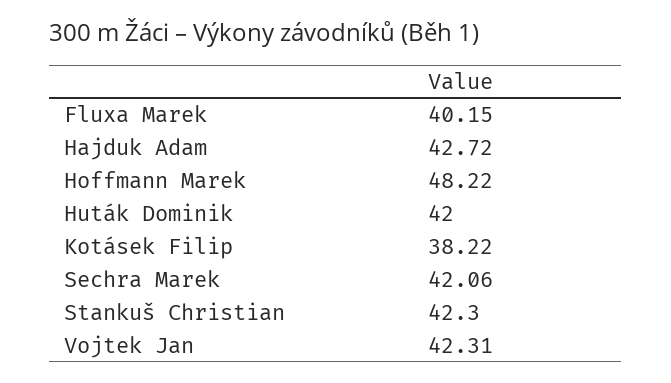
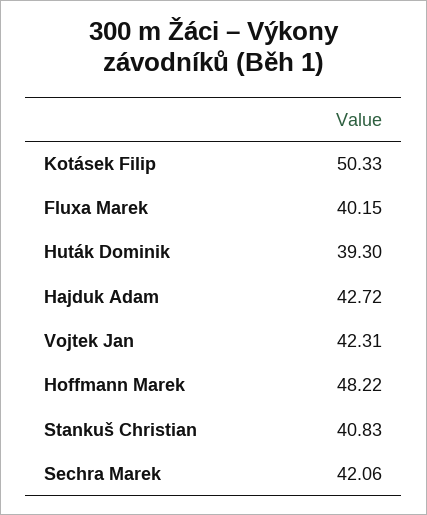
  {
    "Fluxa Marek": 40.15,
    "Hajduk Adam": 42.72,
    "Hoffmann Marek": 48.22,
-   "Huták Dominik": 42,
+   "Huták Dominik": 39.3,
-   "Kotásek Filip": 38.22,
+   "Kotásek Filip": 50.33,
    "Sechra Marek": 42.06,
-   "Stankuš Christian": 42.3,
+   "Stankuš Christian": 40.83,
    "Vojtek Jan": 42.31
  }

